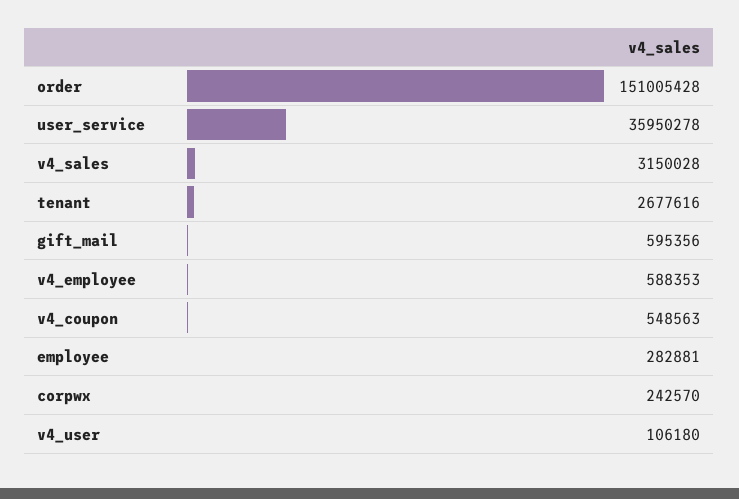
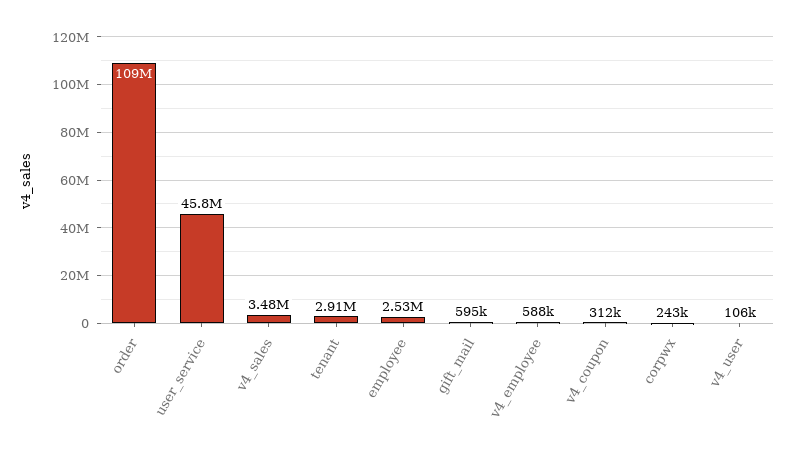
  {
-   "order": 151005428,
+   "order": 109000000,
-   "user_service": 35950278,
+   "user_service": 45800000,
-   "v4_sales": 3150028,
+   "v4_sales": 3480000,
-   "tenant": 2677616,
+   "tenant": 2910000,
    "gift_mail": 595356,
    "v4_employee": 588353,
-   "v4_coupon": 548563,
+   "v4_coupon": 312000,
-   "employee": 282881,
+   "employee": 2530000,
    "corpwx": 242570,
    "v4_user": 106180
  }

